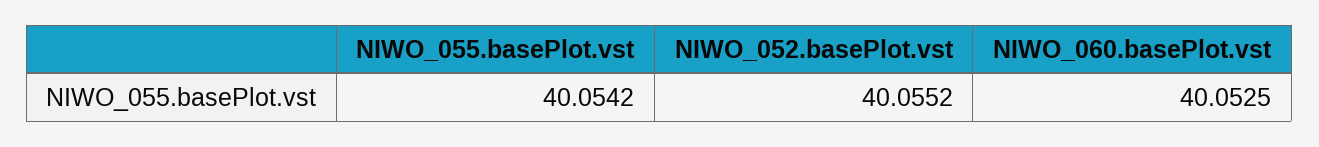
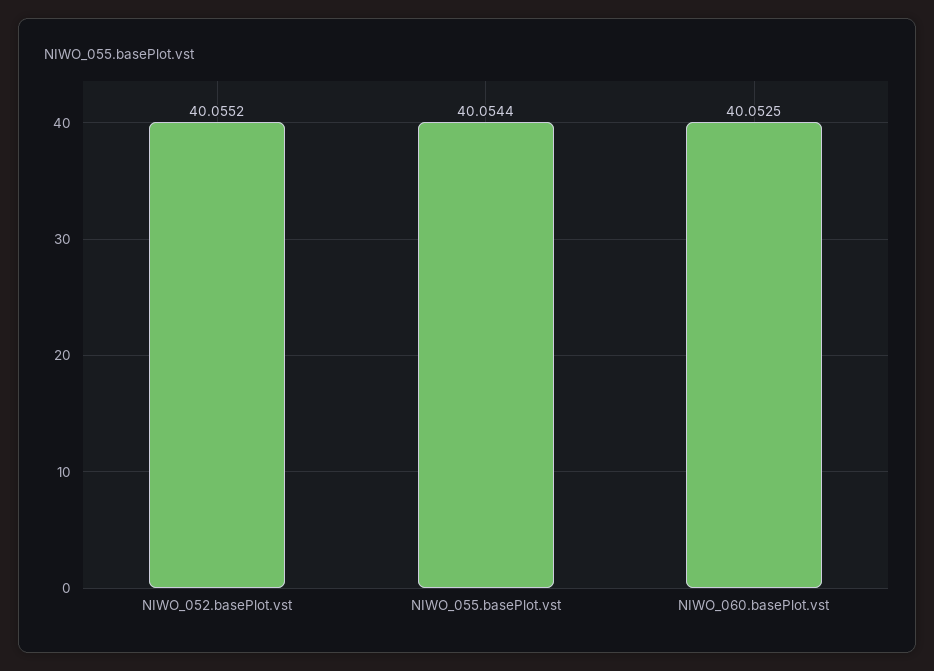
  {
-   "NIWO_055.basePlot.vst": 40.0542,
+   "NIWO_055.basePlot.vst": 40.0544,
    "NIWO_052.basePlot.vst": 40.0552,
    "NIWO_060.basePlot.vst": 40.0525
  }

